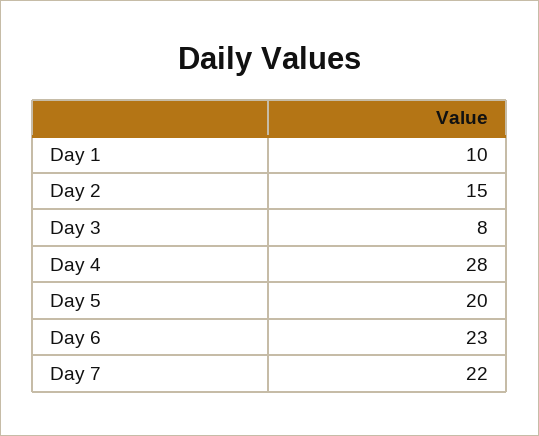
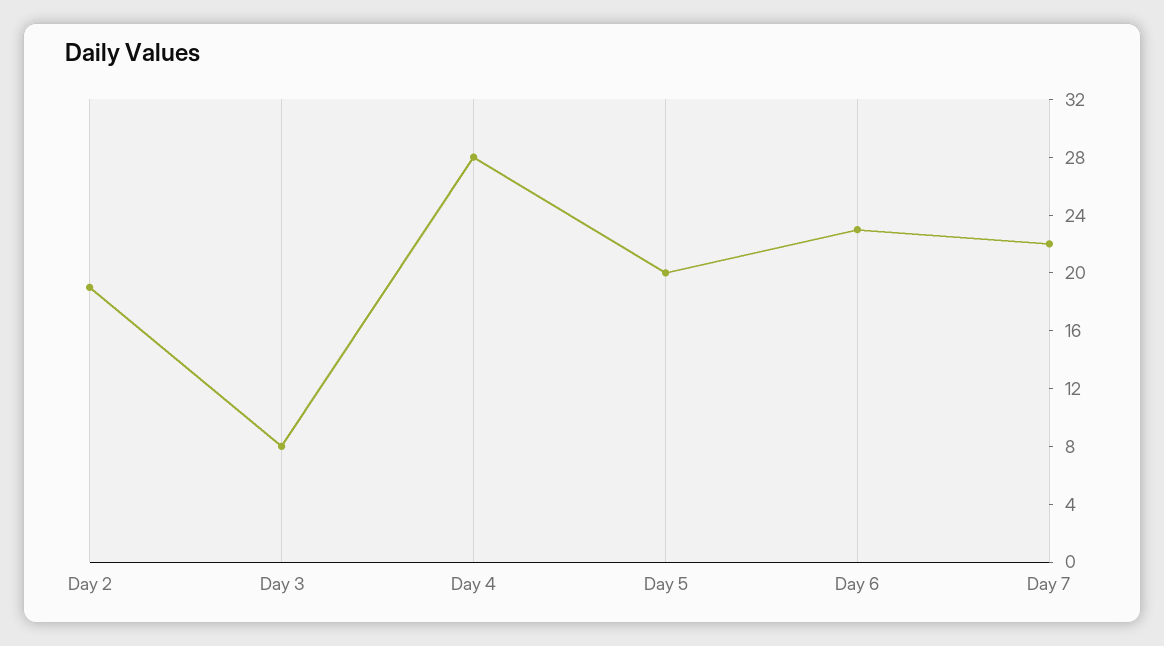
  {
-   "Day 1": 10,
-   "Day 2": 15,
+   "Day 2": 19,
    "Day 3": 8,
    "Day 4": 28,
    "Day 5": 20,
    "Day 6": 23,
    "Day 7": 22
  }

